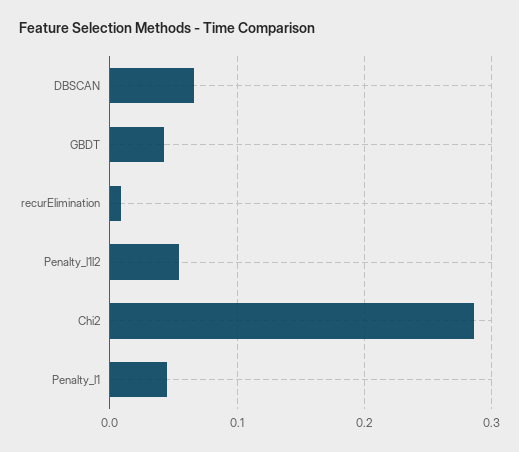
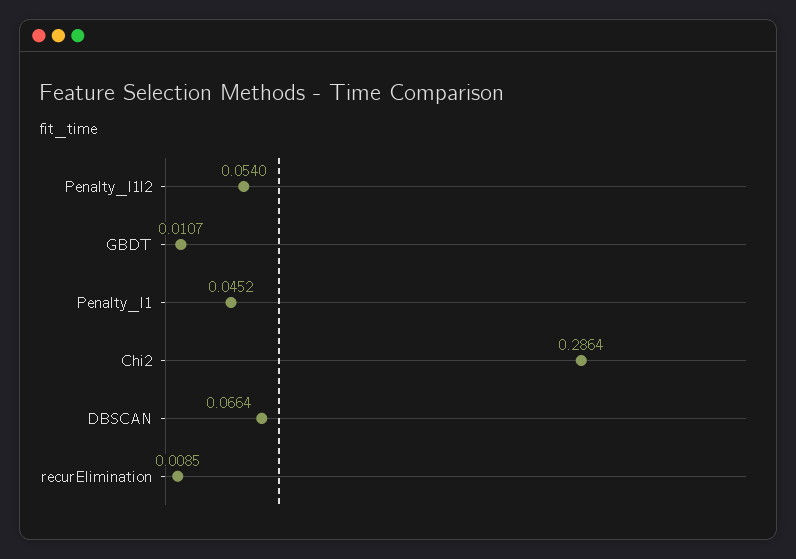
  {
    "DBSCAN": 0.0664,
-   "GBDT": 0.04,
+   "GBDT": 0.0107,
    "recurElimination": 0.0085,
    "Penalty_l1l2": 0.054,
    "Chi2": 0.2864,
    "Penalty_l1": 0.0452
  }

